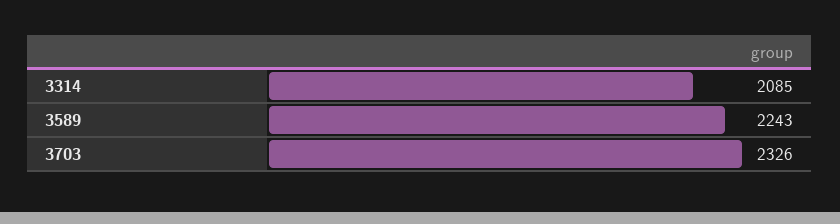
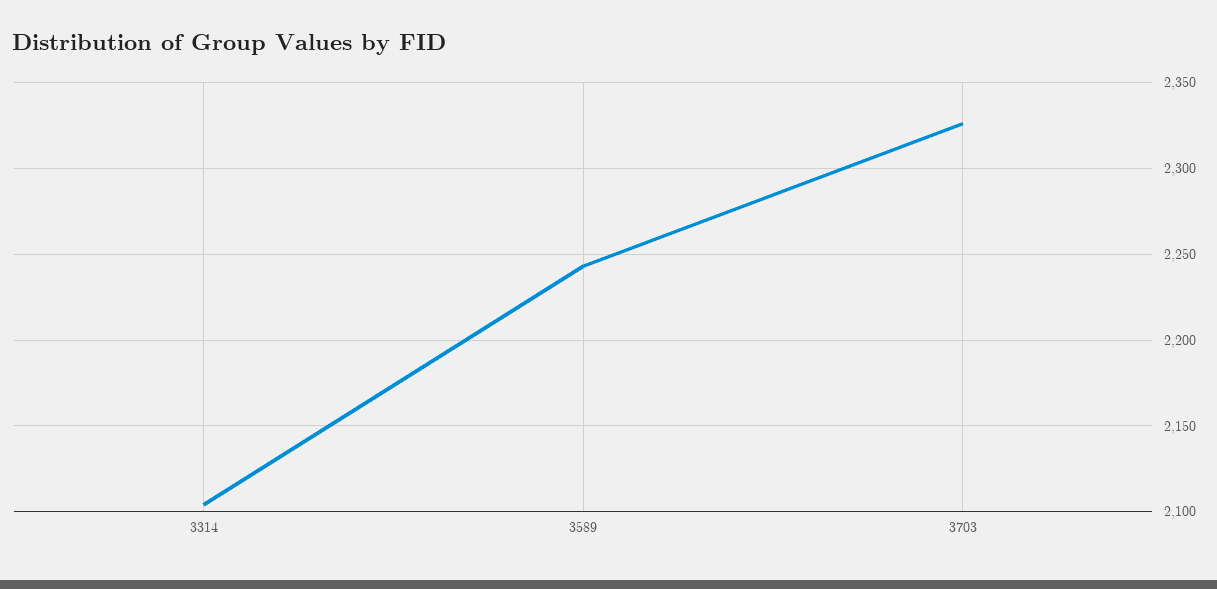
  {
-   "3314": 2085,
+   "3314": 2105,
    "3589": 2243,
    "3703": 2326
  }

